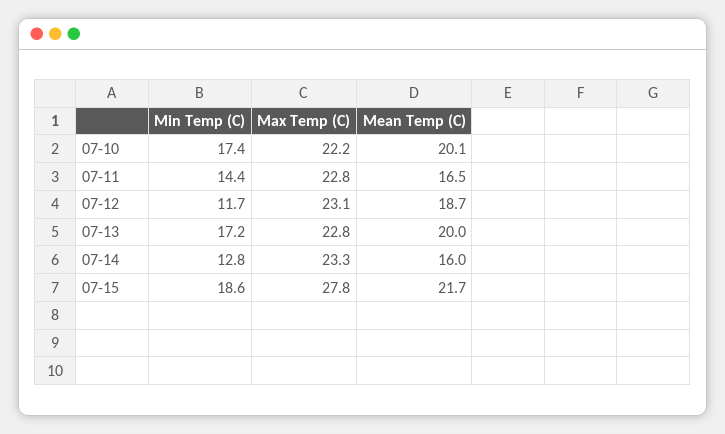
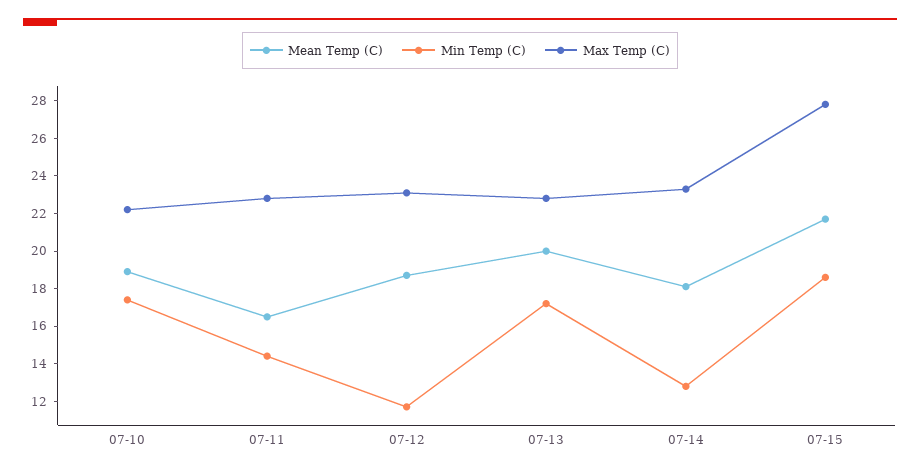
  {
    "Min Temp (C)": {
      "07-10": 17.4,
      "07-11": 14.4,
      "07-12": 11.7,
      "07-13": 17.2,
      "07-14": 12.8,
      "07-15": 18.6
    },
    "Max Temp (C)": {
      "07-10": 22.2,
      "07-11": 22.8,
      "07-12": 23.1,
      "07-13": 22.8,
      "07-14": 23.3,
      "07-15": 27.8
    },
    "Mean Temp (C)": {
-     "07-10": 20.1,
+     "07-10": 19,
      "07-11": 16.5,
      "07-12": 18.7,
      "07-13": 20,
-     "07-14": 16,
+     "07-14": 18,
      "07-15": 21.7
    }
  }

